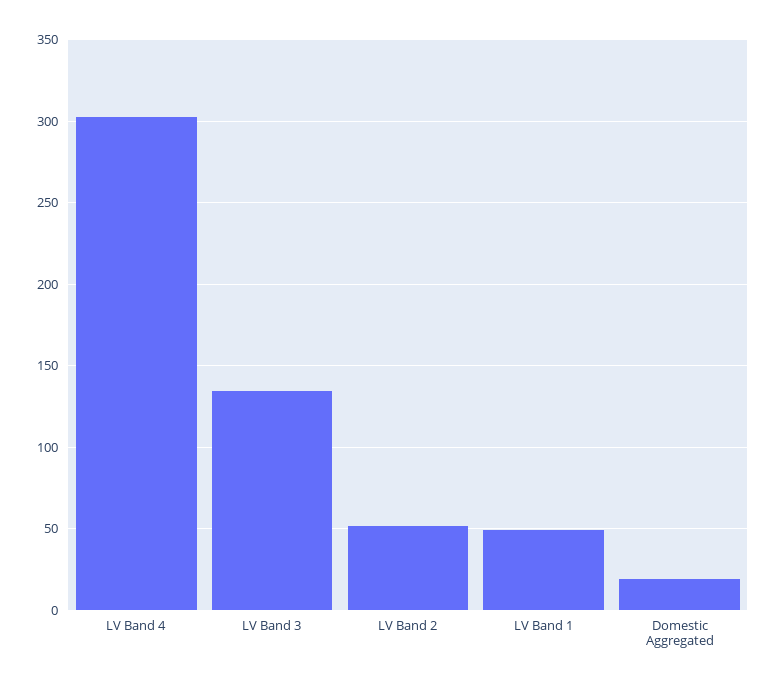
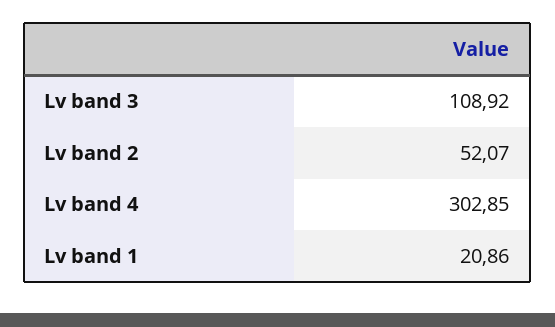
  {
    "LV Band 4": 302.85,
-   "LV Band 3": 135,
+   "LV Band 3": 108.92,
    "LV Band 2": 52.07,
-   "LV Band 1": 50,
+   "LV Band 1": 20.86
-   "Domestic Aggregated": 20
  }

